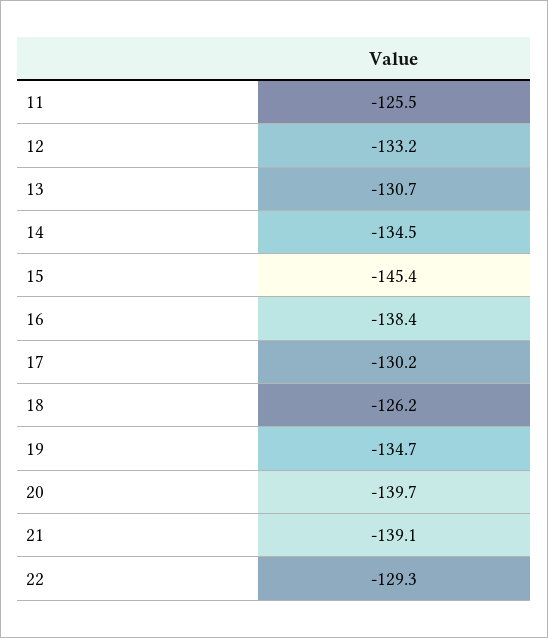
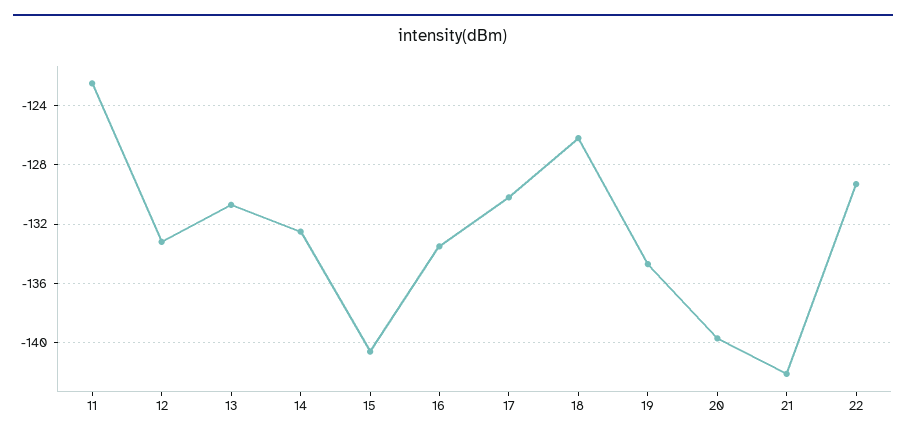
  {
-   "11": -125.5,
+   "11": -122.5,
    "12": -133.2,
    "13": -130.7,
-   "14": -134.5,
+   "14": -132.5,
-   "15": -145.4,
+   "15": -140.5,
-   "16": -138.4,
+   "16": -133.5,
    "17": -130.2,
    "18": -126.2,
    "19": -134.7,
    "20": -139.7,
-   "21": -139.1,
+   "21": -142,
    "22": -129.3
  }

